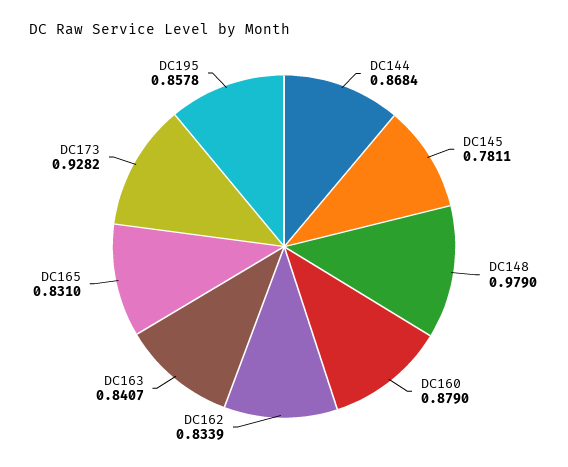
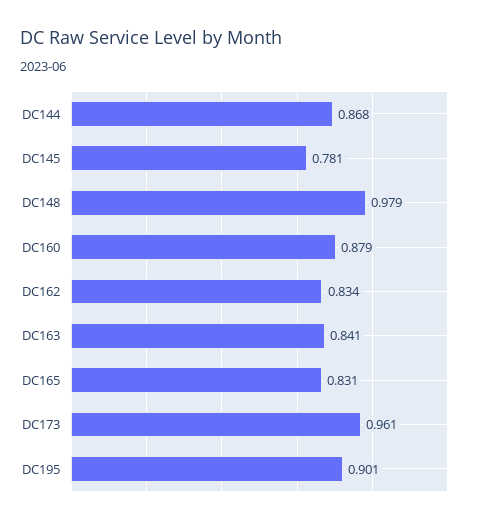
  {
    "DC144": 0.8684,
    "DC145": 0.7811,
    "DC148": 0.979,
    "DC160": 0.879,
    "DC162": 0.8339,
    "DC163": 0.8407,
    "DC165": 0.831,
-   "DC173": 0.9282,
+   "DC173": 0.961,
-   "DC195": 0.8578
+   "DC195": 0.901
  }

